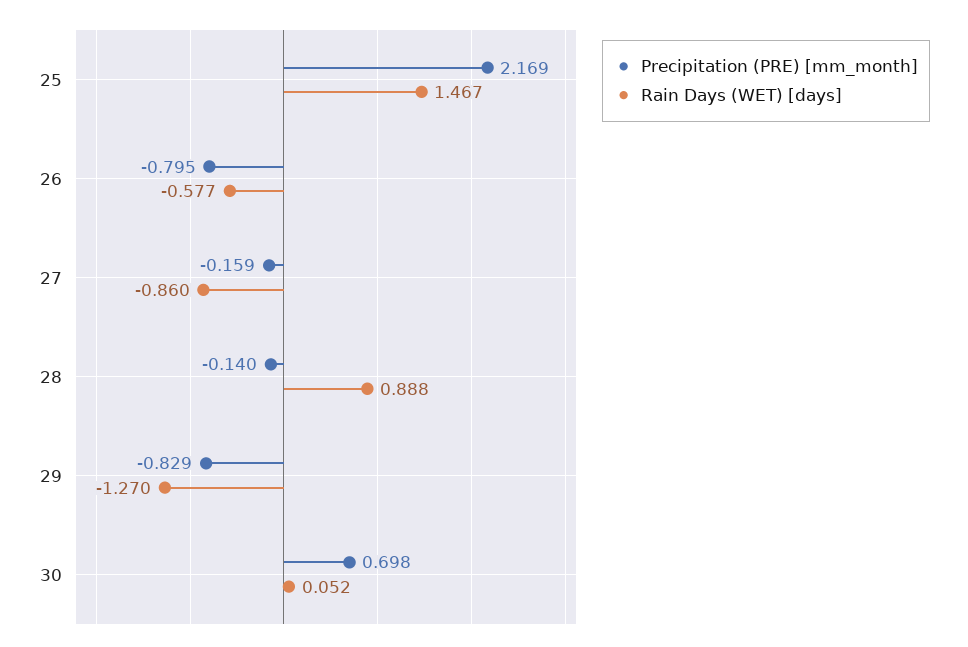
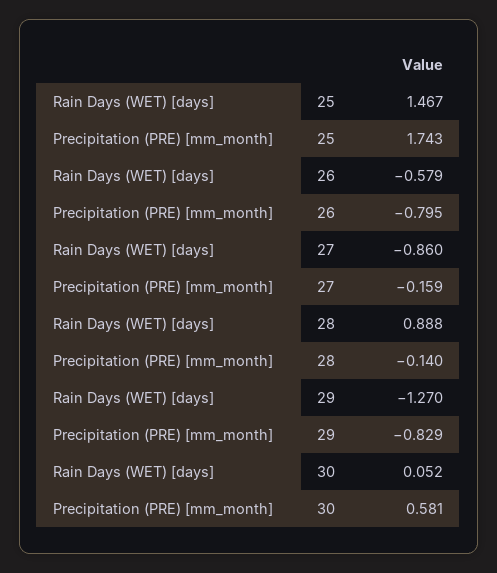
  {
    "Precipitation (PRE) [mm_month]": {
-     "25": 2.169,
+     "25": 1.743,
      "26": -0.795,
      "27": -0.159,
      "28": -0.14,
      "29": -0.829,
-     "30": 0.698
+     "30": 0.581
    },
    "Rain Days (WET) [days]": {
      "25": 1.467,
-     "26": -0.577,
+     "26": -0.579,
      "27": -0.86,
      "28": 0.888,
      "29": -1.27,
      "30": 0.052
    }
  }

